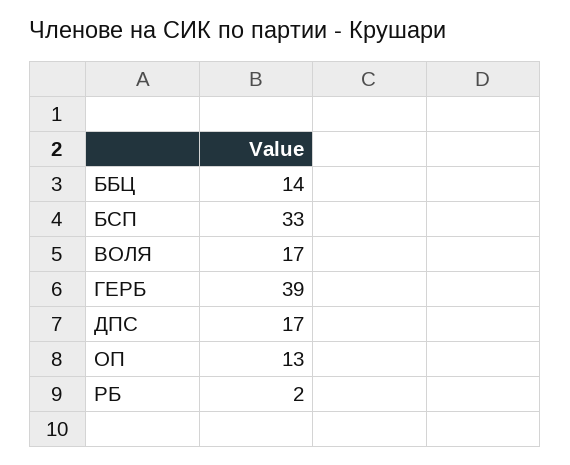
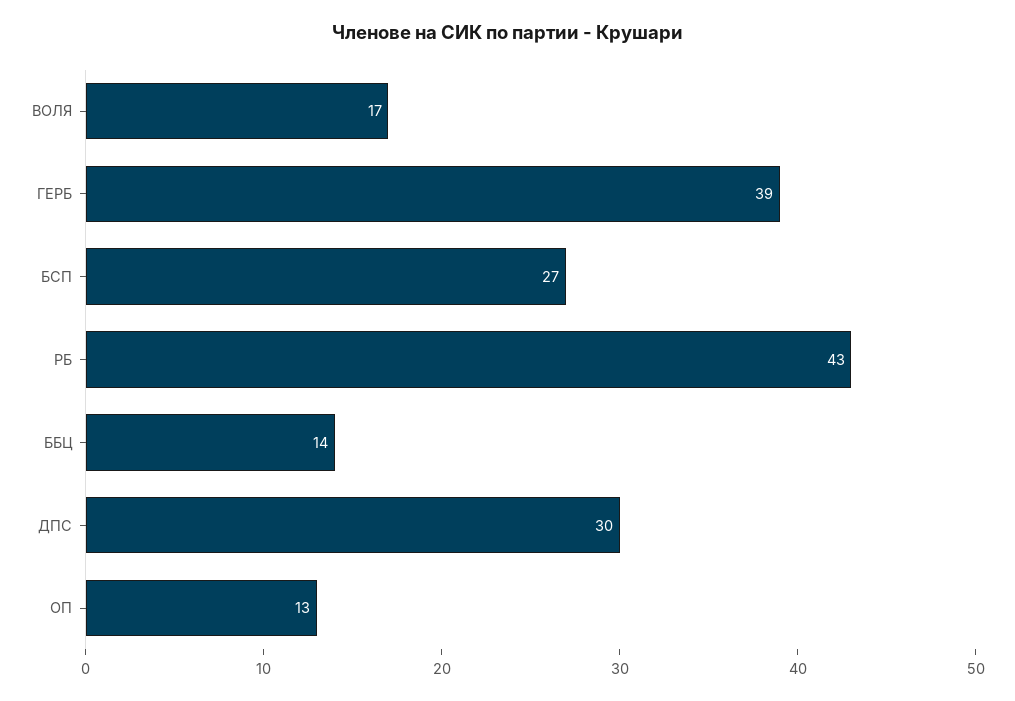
  {
    "ББЦ": 14,
-   "БСП": 33,
+   "БСП": 27,
    "ВОЛЯ": 17,
    "ГЕРБ": 39,
-   "ДПС": 17,
+   "ДПС": 30,
    "ОП": 13,
-   "РБ": 2
+   "РБ": 43
  }

